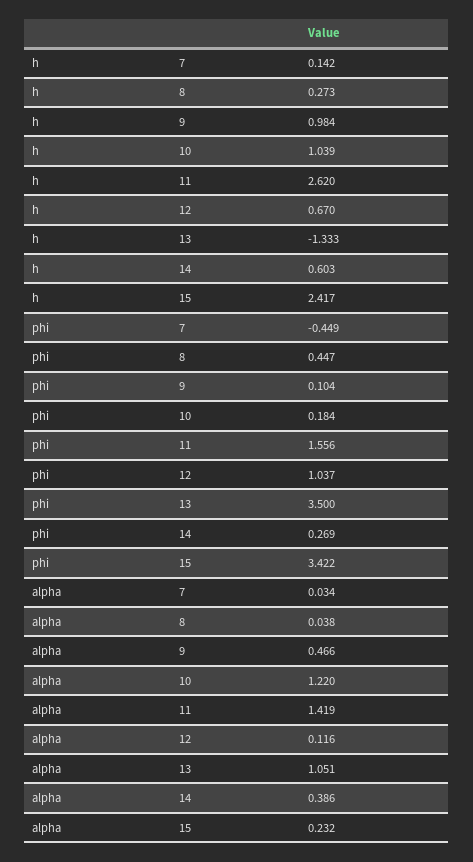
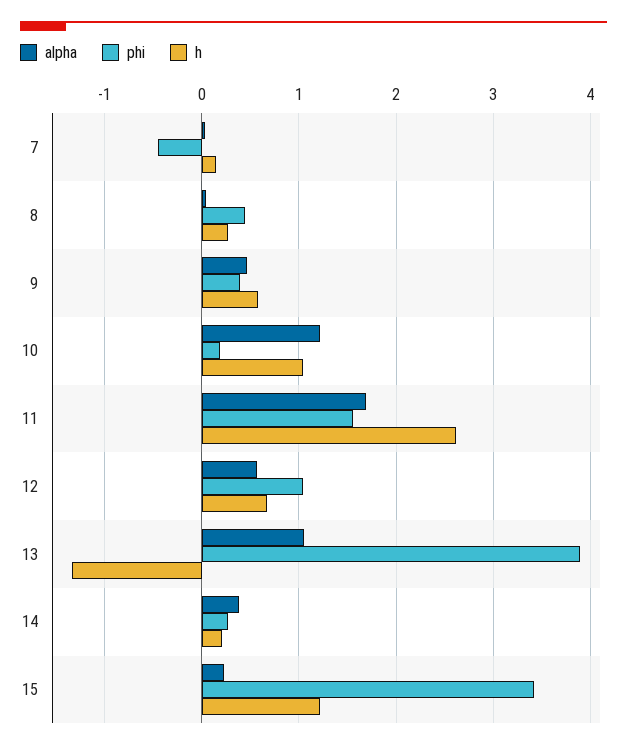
  {
    "h": {
      "7": 0.142,
      "8": 0.273,
-     "9": 0.984,
+     "9": 0.6,
      "10": 1.039,
      "11": 2.62,
      "12": 0.67,
      "13": -1.333,
-     "14": 0.603,
+     "14": 0.2,
-     "15": 2.417
+     "15": 1.2
    },
    "phi": {
      "7": -0.449,
      "8": 0.447,
-     "9": 0.104,
+     "9": 0.4,
      "10": 0.184,
      "11": 1.556,
      "12": 1.037,
-     "13": 3.5,
+     "13": 3.9,
      "14": 0.269,
      "15": 3.422
    },
    "alpha": {
      "7": 0.034,
      "8": 0.038,
      "9": 0.466,
      "10": 1.22,
-     "11": 1.419,
+     "11": 1.7,
-     "12": 0.116,
+     "12": 0.6,
      "13": 1.051,
      "14": 0.386,
      "15": 0.232
    }
  }

